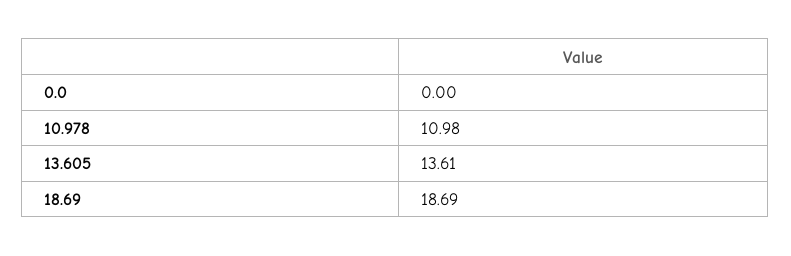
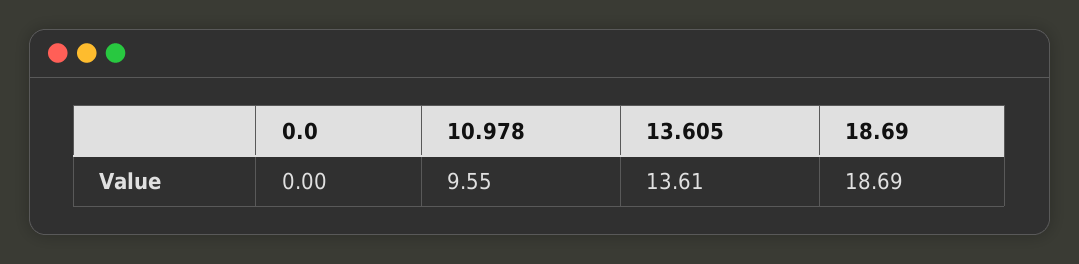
  {
    "0.0": 0,
-   "10.978": 10.98,
+   "10.978": 9.55,
    "13.605": 13.61,
    "18.69": 18.69
  }

